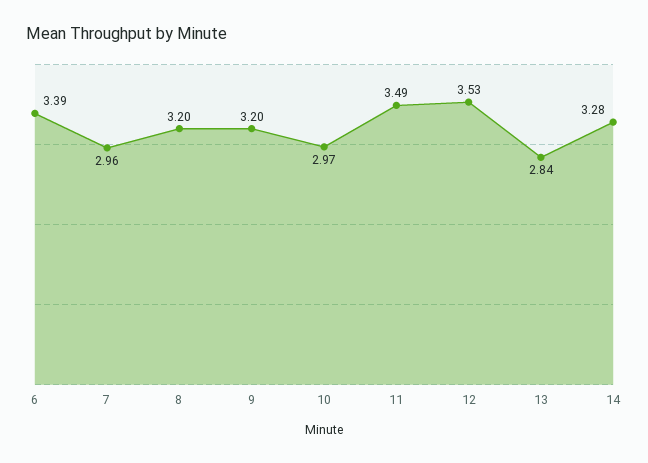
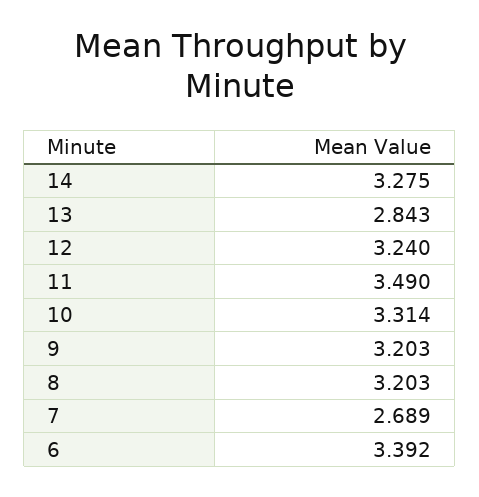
  {
    "6": 3.392,
-   "7": 2.96,
+   "7": 2.689,
    "8": 3.203,
    "9": 3.203,
-   "10": 2.97,
+   "10": 3.314,
    "11": 3.49,
-   "12": 3.53,
+   "12": 3.24,
    "13": 2.843,
    "14": 3.275
  }

